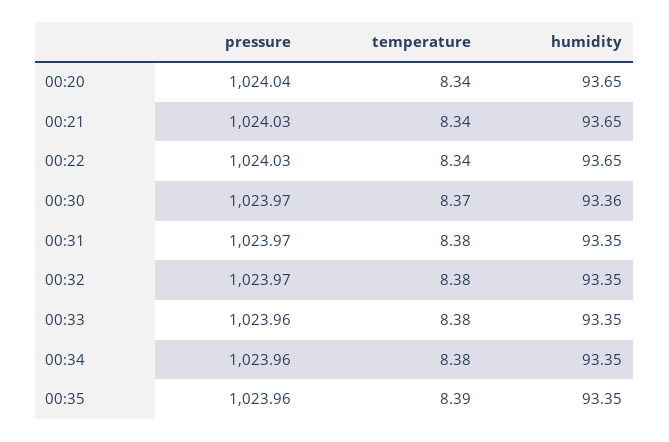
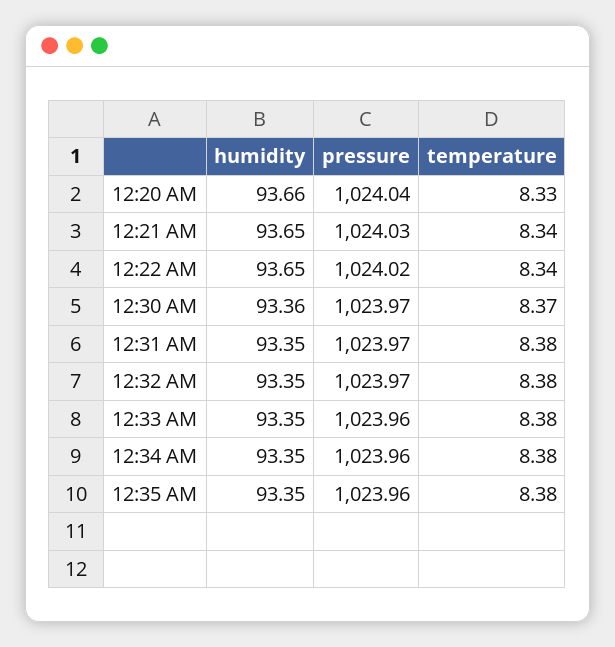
  {
    "pressure": {
      "00:20": 1024.04,
      "00:21": 1024.03,
-     "00:22": 1024.03,
+     "00:22": 1024.02,
      "00:30": 1023.97,
      "00:31": 1023.97,
      "00:32": 1023.97,
      "00:33": 1023.96,
      "00:34": 1023.96,
      "00:35": 1023.96
    },
    "temperature": {
-     "00:20": 8.34,
+     "00:20": 8.33,
      "00:21": 8.34,
      "00:22": 8.34,
      "00:30": 8.37,
      "00:31": 8.38,
      "00:32": 8.38,
      "00:33": 8.38,
      "00:34": 8.38,
-     "00:35": 8.39
+     "00:35": 8.38
    },
    "humidity": {
-     "00:20": 93.65,
+     "00:20": 93.66,
      "00:21": 93.65,
      "00:22": 93.65,
      "00:30": 93.36,
      "00:31": 93.35,
      "00:32": 93.35,
      "00:33": 93.35,
      "00:34": 93.35,
      "00:35": 93.35
    }
  }

